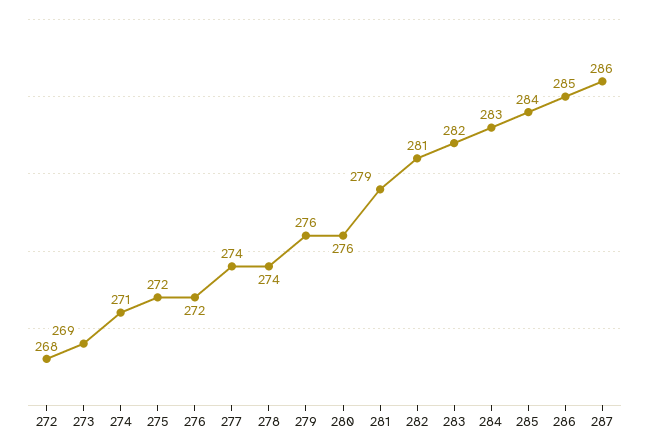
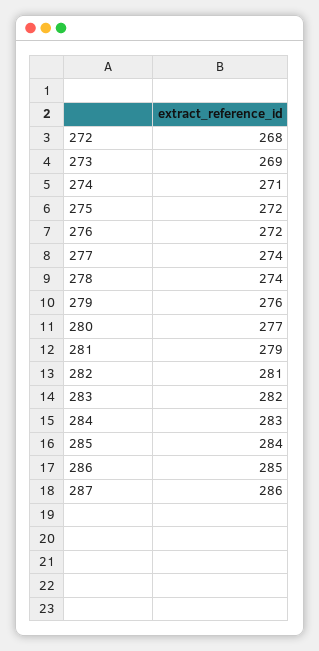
  {
    "272": 268,
    "273": 269,
    "274": 271,
    "275": 272,
    "276": 272,
    "277": 274,
    "278": 274,
    "279": 276,
-   "280": 276,
+   "280": 277,
    "281": 279,
    "282": 281,
    "283": 282,
    "284": 283,
    "285": 284,
    "286": 285,
    "287": 286
  }

